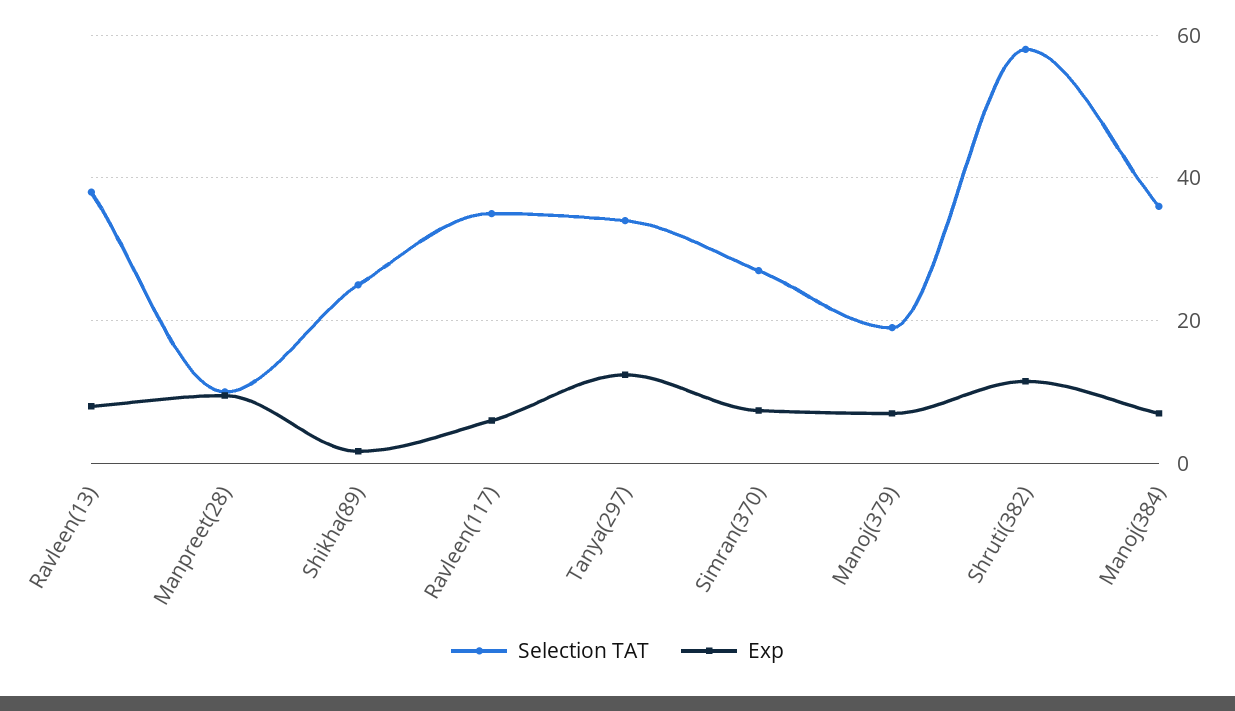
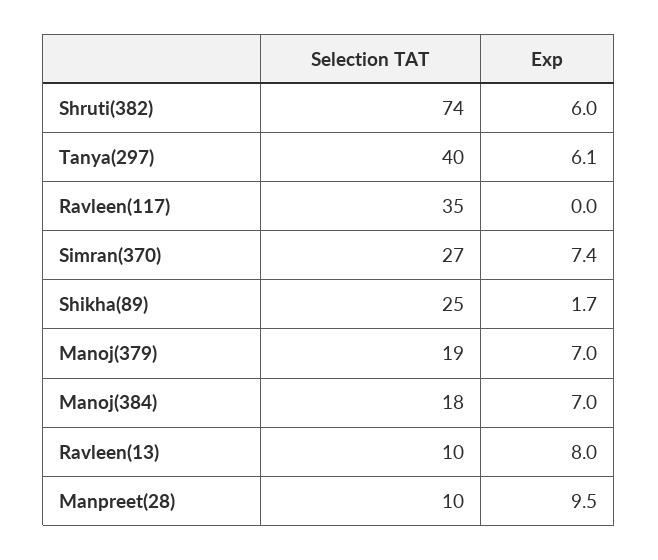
  {
    "Selection TAT": {
-     "Ravleen(13)": 38,
+     "Ravleen(13)": 10,
      "Manpreet(28)": 10,
      "Shikha(89)": 25,
      "Ravleen(117)": 35,
-     "Tanya(297)": 34,
+     "Tanya(297)": 40,
      "Simran(370)": 27,
      "Manoj(379)": 19,
-     "Shruti(382)": 58,
+     "Shruti(382)": 74,
-     "Manoj(384)": 36
+     "Manoj(384)": 18
    },
    "Exp": {
      "Ravleen(13)": 8,
      "Manpreet(28)": 9.5,
      "Shikha(89)": 1.7,
-     "Ravleen(117)": 6,
+     "Ravleen(117)": 0,
-     "Tanya(297)": 12,
+     "Tanya(297)": 6.1,
      "Simran(370)": 7.4,
      "Manoj(379)": 7,
-     "Shruti(382)": 12,
+     "Shruti(382)": 6,
      "Manoj(384)": 7
    }
  }

